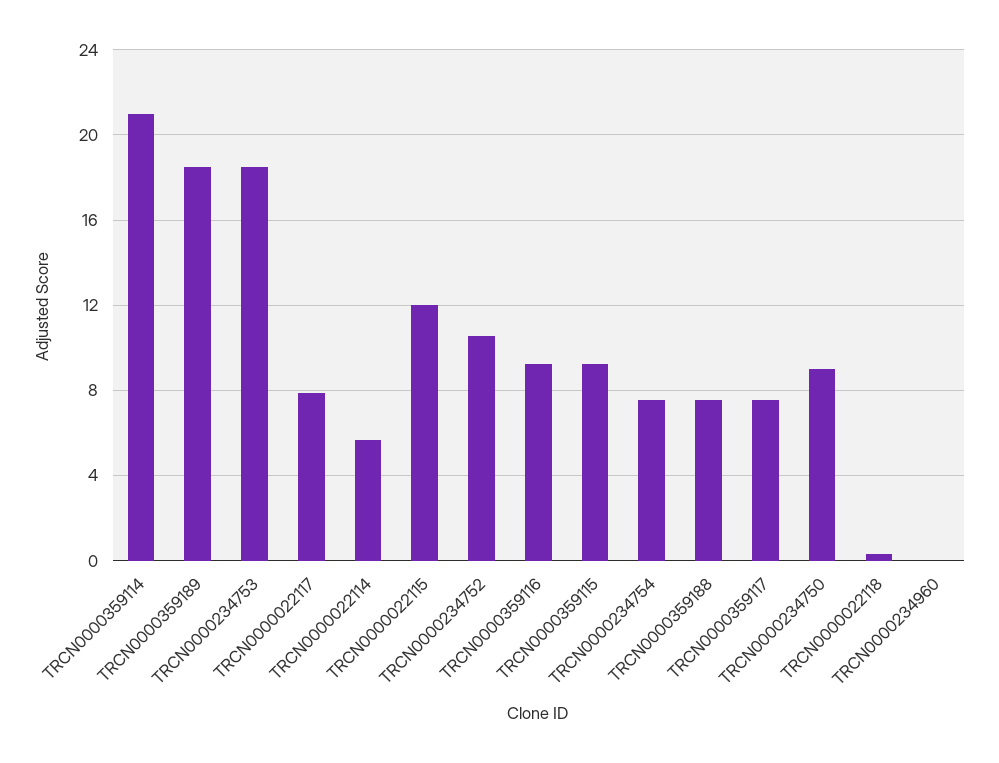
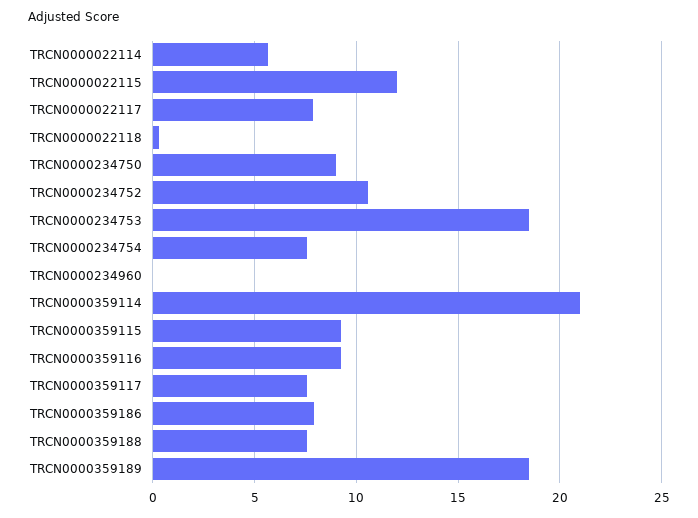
  {
    "TRCN0000359114": 21,
    "TRCN0000359189": 18.5,
    "TRCN0000234753": 18.5,
    "TRCN0000022117": 8,
    "TRCN0000022114": 5.5,
    "TRCN0000022115": 12,
    "TRCN0000234752": 10.5,
    "TRCN0000359116": 9,
    "TRCN0000359115": 9,
    "TRCN0000234754": 7.5,
    "TRCN0000359188": 7.5,
    "TRCN0000359117": 7.5,
    "TRCN0000234750": 9,
    "TRCN0000022118": 0.5,
-   "TRCN0000234960": 0
+   "TRCN0000234960": 0,
+   "TRCN0000359186": 8
  }

